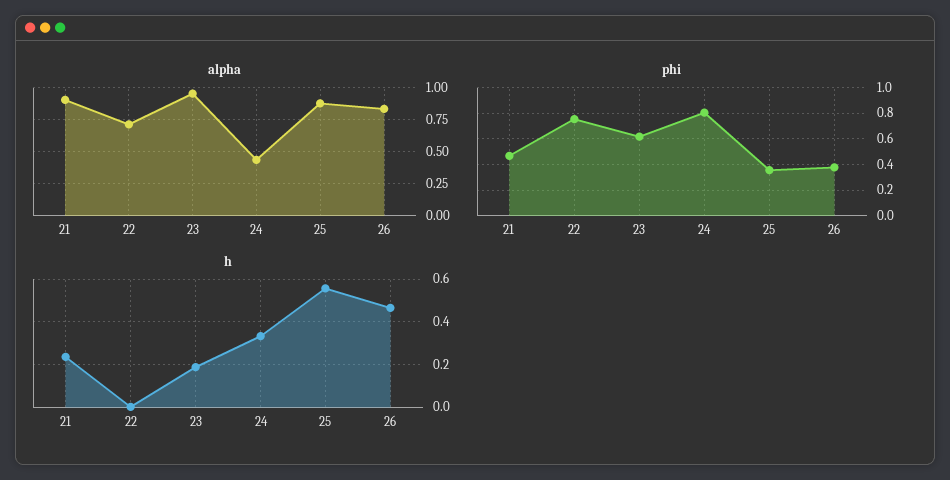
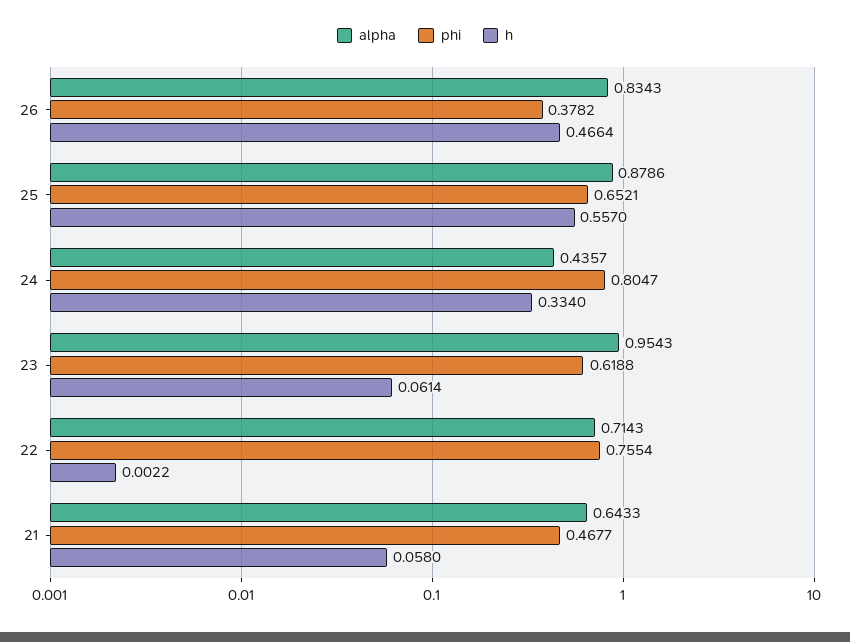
  {
    "alpha": {
-     "21": 0.9,
+     "21": 0.6433,
      "22": 0.7143,
      "23": 0.9543,
      "24": 0.4357,
      "25": 0.8786,
      "26": 0.8343
    },
    "phi": {
      "21": 0.4677,
      "22": 0.7554,
      "23": 0.6188,
      "24": 0.8047,
-     "25": 0.35,
+     "25": 0.6521,
      "26": 0.3782
    },
    "h": {
-     "21": 0.25,
+     "21": 0.058,
      "22": 0.0022,
-     "23": 0.2,
+     "23": 0.0614,
      "24": 0.334,
      "25": 0.557,
      "26": 0.4664
    }
  }

